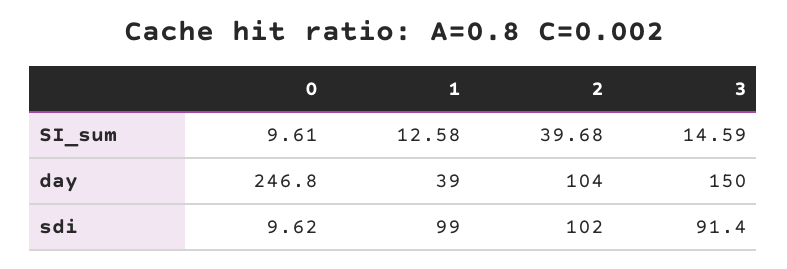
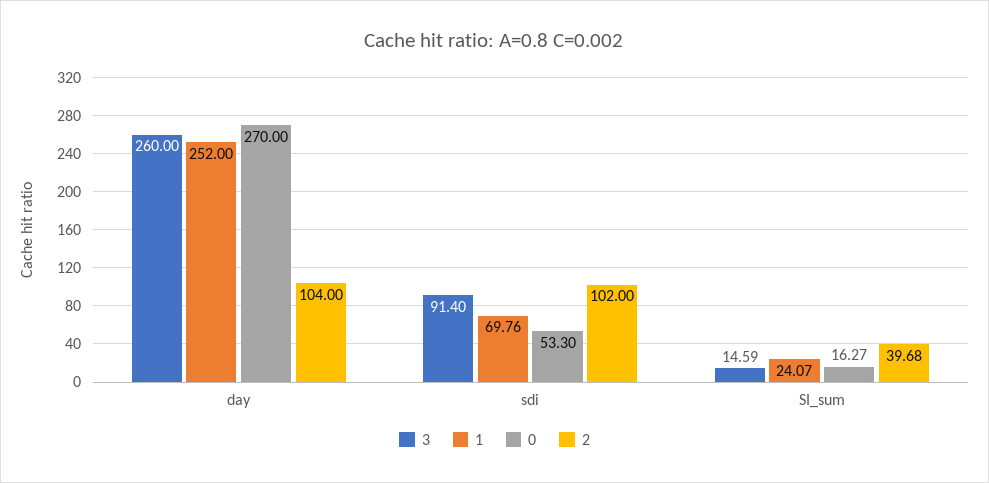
  {
    "0": {
-     "SI_sum": 9.61,
+     "SI_sum": 16.27,
-     "day": 246.8,
+     "day": 270,
-     "sdi": 9.62
+     "sdi": 53.3
    },
    "1": {
-     "SI_sum": 12.58,
+     "SI_sum": 24.07,
-     "day": 39,
+     "day": 252,
-     "sdi": 99
+     "sdi": 69.76
    },
    "2": {
      "SI_sum": 39.68,
      "day": 104,
      "sdi": 102
    },
    "3": {
      "SI_sum": 14.59,
-     "day": 150,
+     "day": 260,
      "sdi": 91.4
    }
  }

